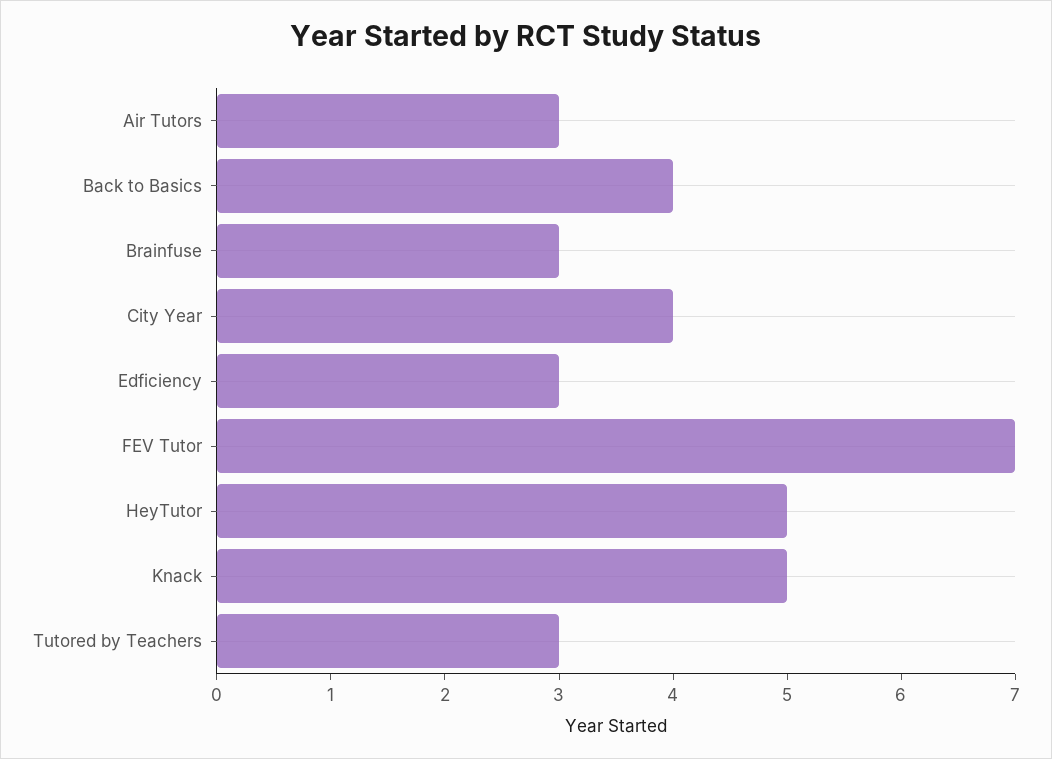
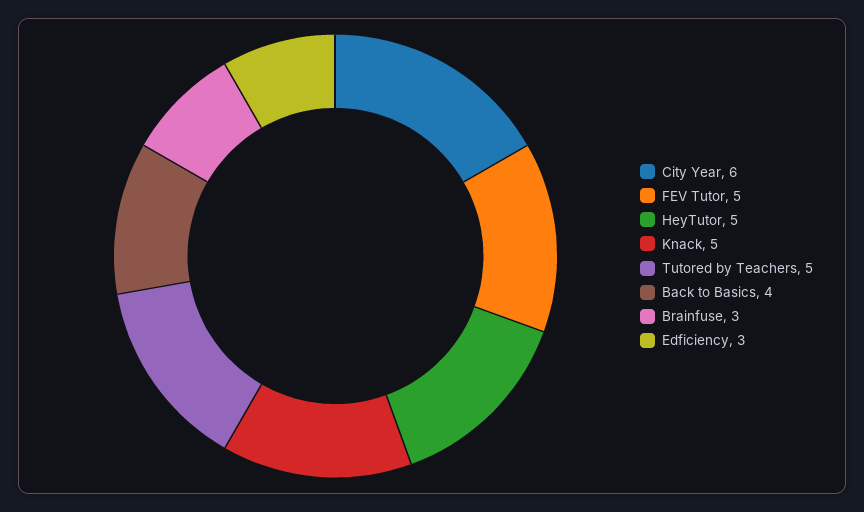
  {
-   "Air Tutors": 3,
    "Back to Basics": 4,
    "Brainfuse": 3,
-   "City Year": 4,
+   "City Year": 6,
    "Edficiency": 3,
-   "FEV Tutor": 7,
+   "FEV Tutor": 5,
    "HeyTutor": 5,
    "Knack": 5,
-   "Tutored by Teachers": 3
+   "Tutored by Teachers": 5
  }

